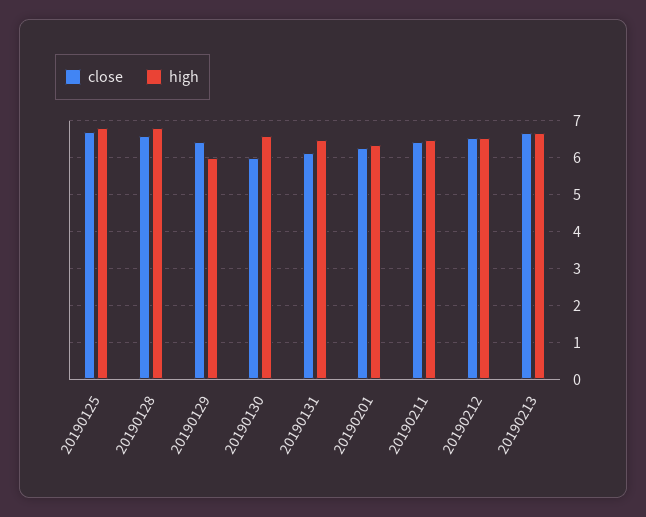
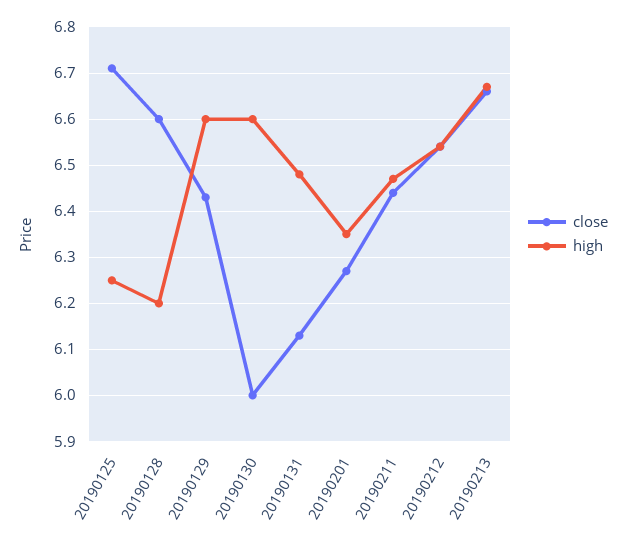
  {
    "close": {
      "20190125": 6.7,
      "20190128": 6.6,
      "20190129": 6.45,
      "20190130": 6,
      "20190131": 6.15,
      "20190201": 6.25,
      "20190211": 6.45,
      "20190212": 6.55,
      "20190213": 6.65
    },
    "high": {
-     "20190125": 6.8,
+     "20190125": 6.25,
-     "20190128": 6.8,
+     "20190128": 6.2,
-     "20190129": 6,
+     "20190129": 6.6,
      "20190130": 6.6,
      "20190131": 6.5,
      "20190201": 6.35,
      "20190211": 6.45,
      "20190212": 6.55,
      "20190213": 6.65
    }
  }

